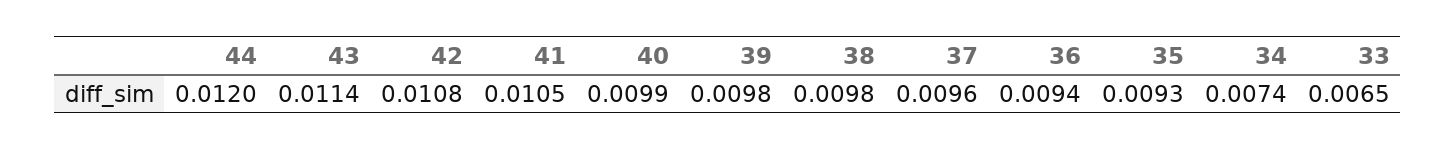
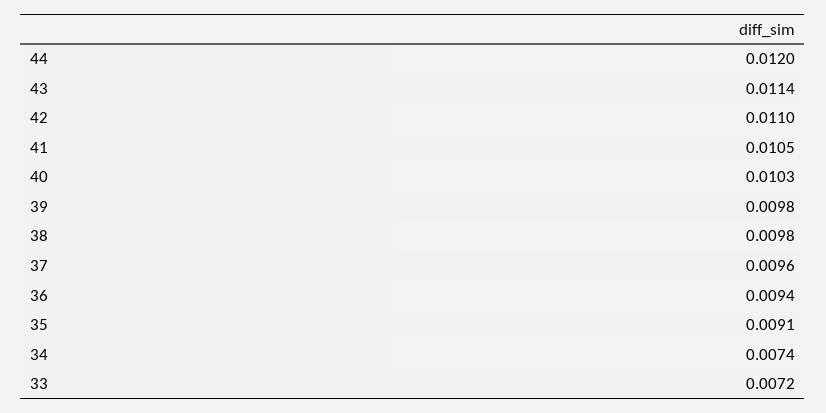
  {
    "44": 0.012,
    "43": 0.0114,
-   "42": 0.0108,
+   "42": 0.011,
    "41": 0.0105,
-   "40": 0.0099,
+   "40": 0.0103,
    "39": 0.0098,
    "38": 0.0098,
    "37": 0.0096,
    "36": 0.0094,
-   "35": 0.0093,
+   "35": 0.0091,
    "34": 0.0074,
-   "33": 0.0065
+   "33": 0.0072
  }

